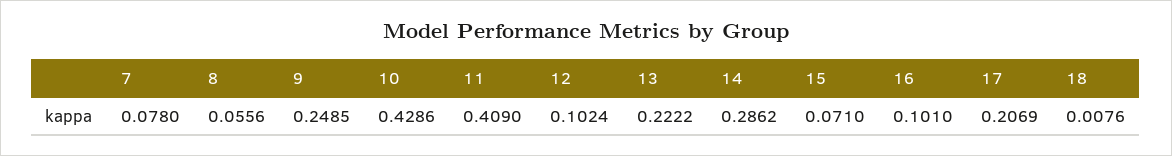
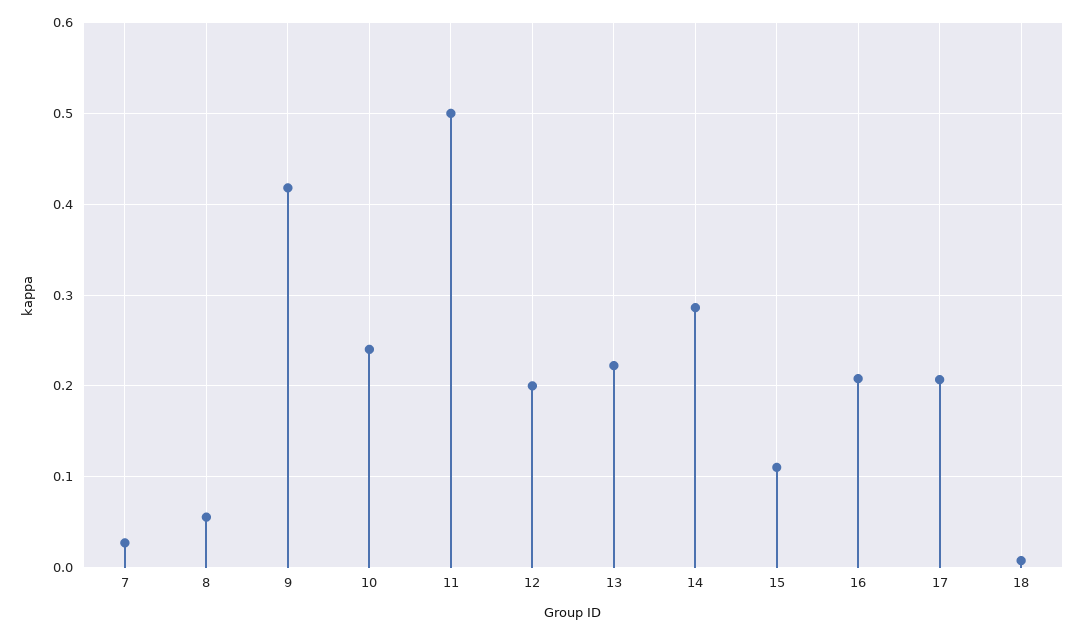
  {
-   "7": 0.078,
+   "7": 0.03,
    "8": 0.0556,
-   "9": 0.2485,
+   "9": 0.42,
-   "10": 0.4286,
+   "10": 0.24,
-   "11": 0.409,
+   "11": 0.5,
-   "12": 0.1024,
+   "12": 0.2,
    "13": 0.2222,
    "14": 0.2862,
-   "15": 0.071,
+   "15": 0.11,
-   "16": 0.101,
+   "16": 0.21,
    "17": 0.2069,
    "18": 0.0076
  }

